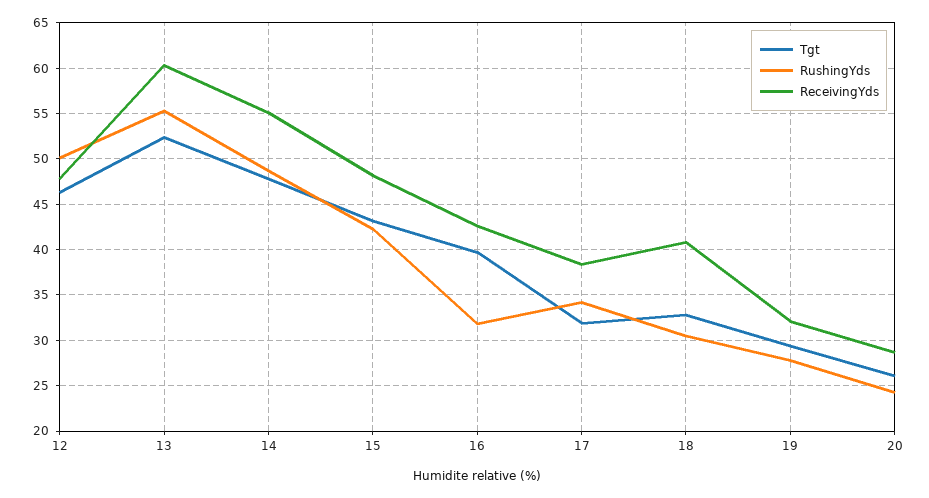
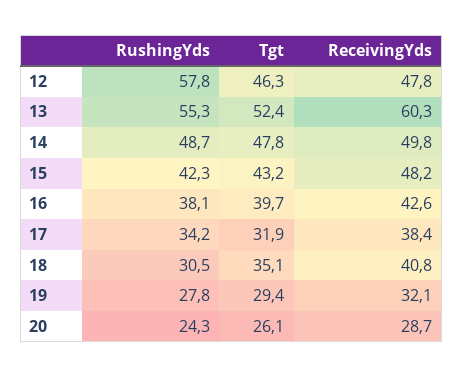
  {
    "Tgt": {
      "12": 46.3,
      "13": 52.4,
      "14": 47.8,
      "15": 43.2,
      "16": 39.7,
      "17": 31.9,
-     "18": 33,
+     "18": 35.1,
      "19": 29.4,
      "20": 26.1
    },
    "RushingYds": {
-     "12": 50,
+     "12": 57.8,
      "13": 55.3,
      "14": 48.7,
      "15": 42.3,
-     "16": 32,
+     "16": 38.1,
      "17": 34.2,
      "18": 30.5,
      "19": 27.8,
      "20": 24.3
    },
    "ReceivingYds": {
      "12": 47.8,
      "13": 60.3,
-     "14": 55,
+     "14": 49.8,
      "15": 48.2,
      "16": 42.6,
      "17": 38.4,
      "18": 40.8,
      "19": 32.1,
      "20": 28.7
    }
  }

